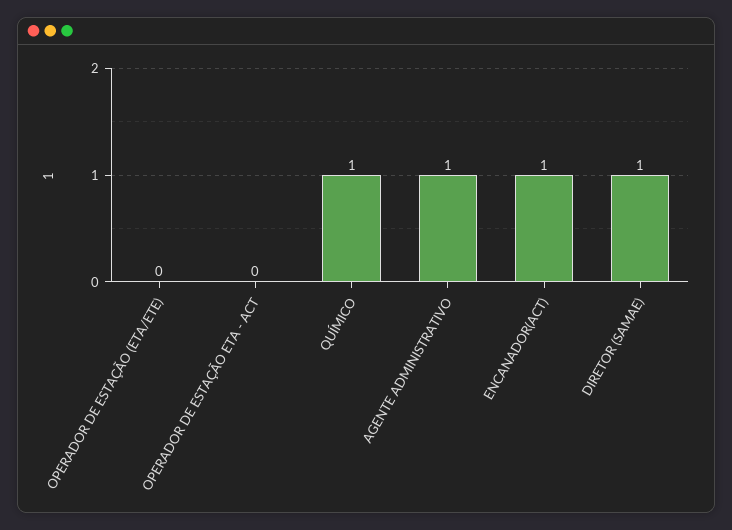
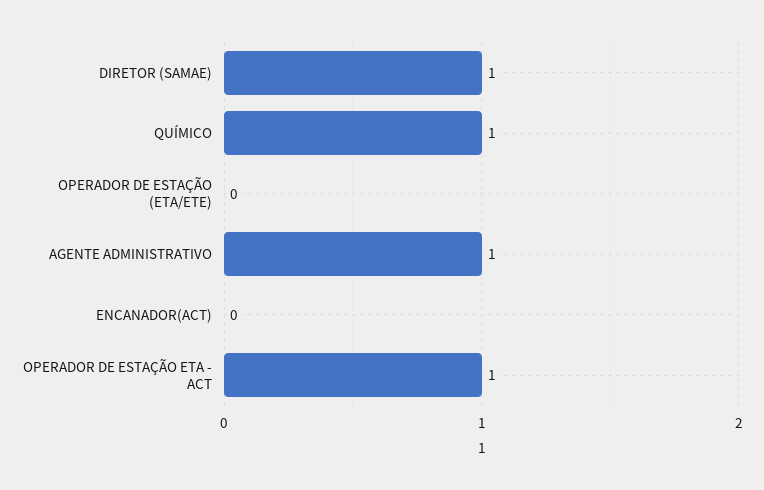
  {
    "OPERADOR DE ESTAÇÃO (ETA/ETE)": 0,
-   "OPERADOR DE ESTAÇÃO ETA - ACT": 0,
+   "OPERADOR DE ESTAÇÃO ETA - ACT": 1,
    "QUÍMICO": 1,
    "AGENTE ADMINISTRATIVO": 1,
-   "ENCANADOR(ACT)": 1,
+   "ENCANADOR(ACT)": 0,
    "DIRETOR (SAMAE)": 1
  }

